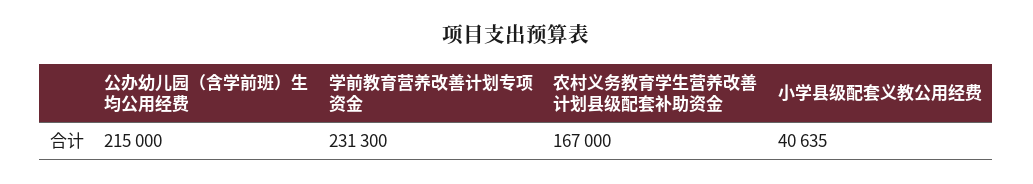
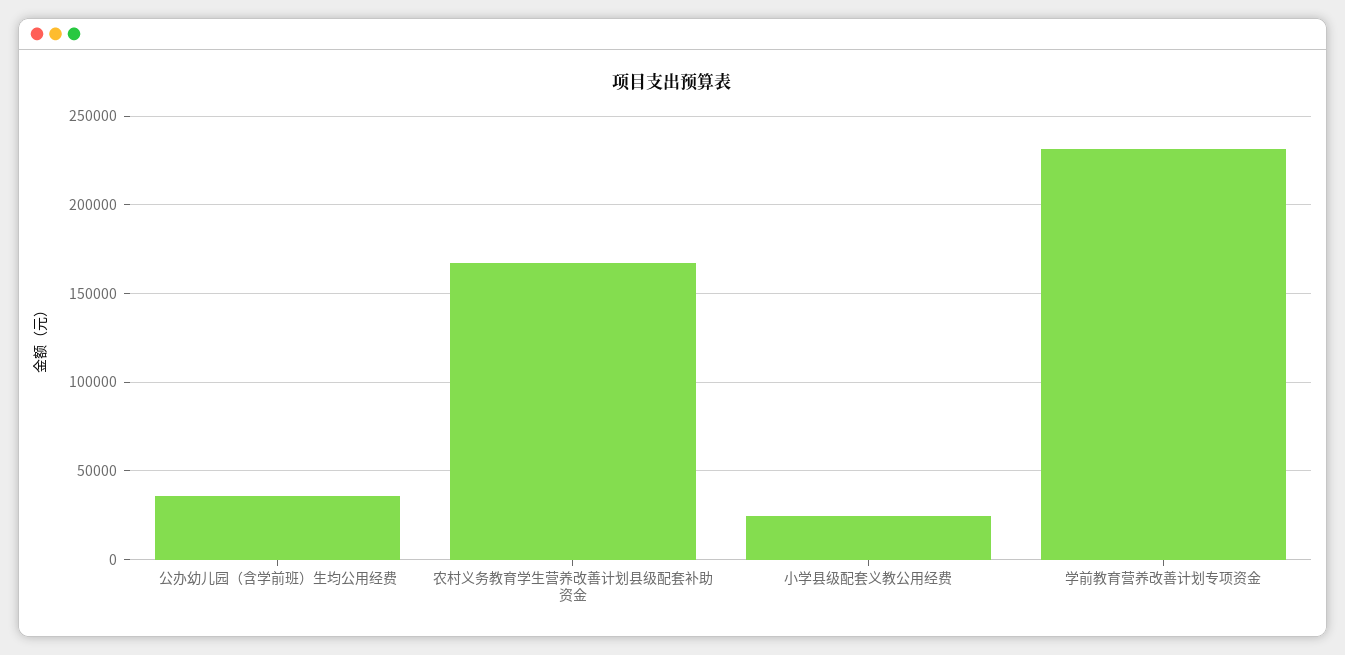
  {
-   "公办幼儿园（含学前班）生均公用经费": 215000,
+   "公办幼儿园（含学前班）生均公用经费": 35000,
    "学前教育营养改善计划专项资金": 231300,
    "农村义务教育学生营养改善计划县级配套补助资金": 167000,
-   "小学县级配套义教公用经费": 40635
+   "小学县级配套义教公用经费": 25000
  }

